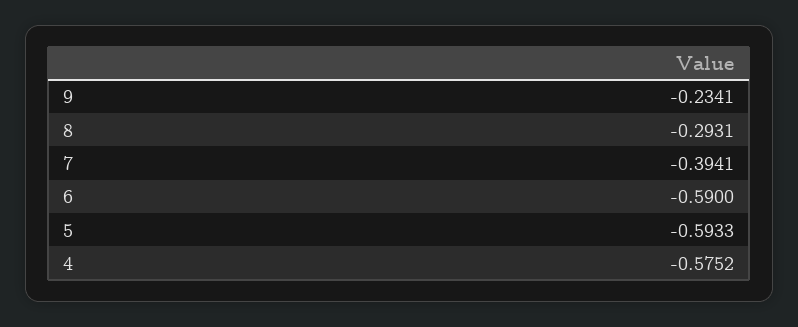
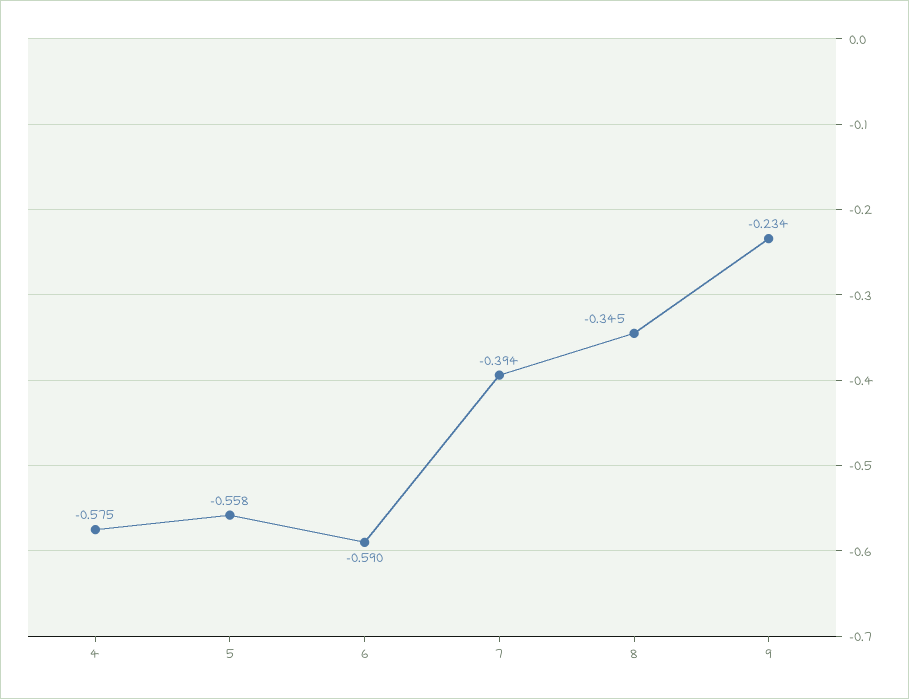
  {
    "9": -0.2341,
-   "8": -0.2931,
+   "8": -0.345,
    "7": -0.3941,
    "6": -0.59,
-   "5": -0.5933,
+   "5": -0.558,
    "4": -0.5752
  }

